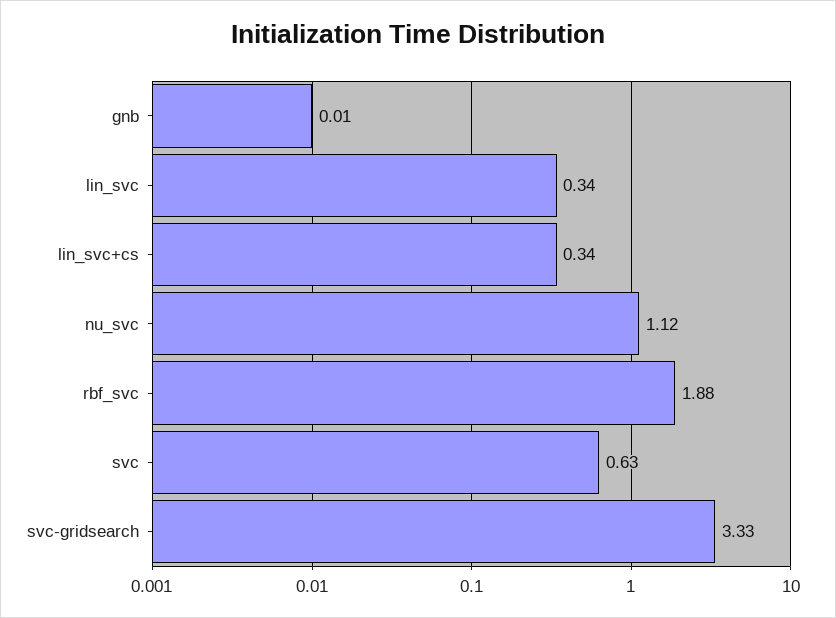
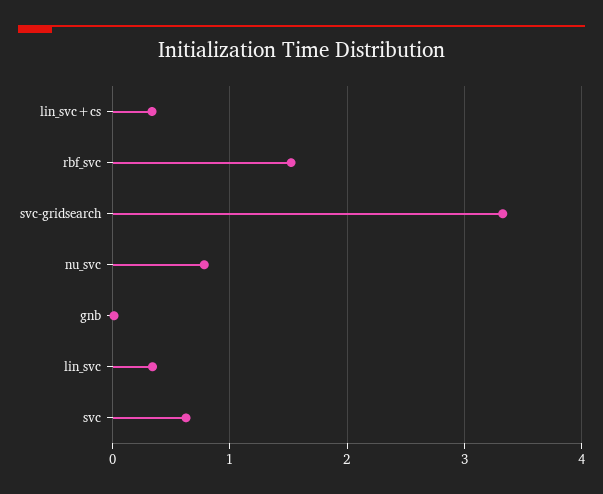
  {
    "gnb": 0.01,
    "lin_svc": 0.34,
    "lin_svc+cs": 0.34,
-   "nu_svc": 1.12,
+   "nu_svc": 0.8,
-   "rbf_svc": 1.88,
+   "rbf_svc": 1.5,
    "svc": 0.63,
    "svc-gridsearch": 3.33
  }

